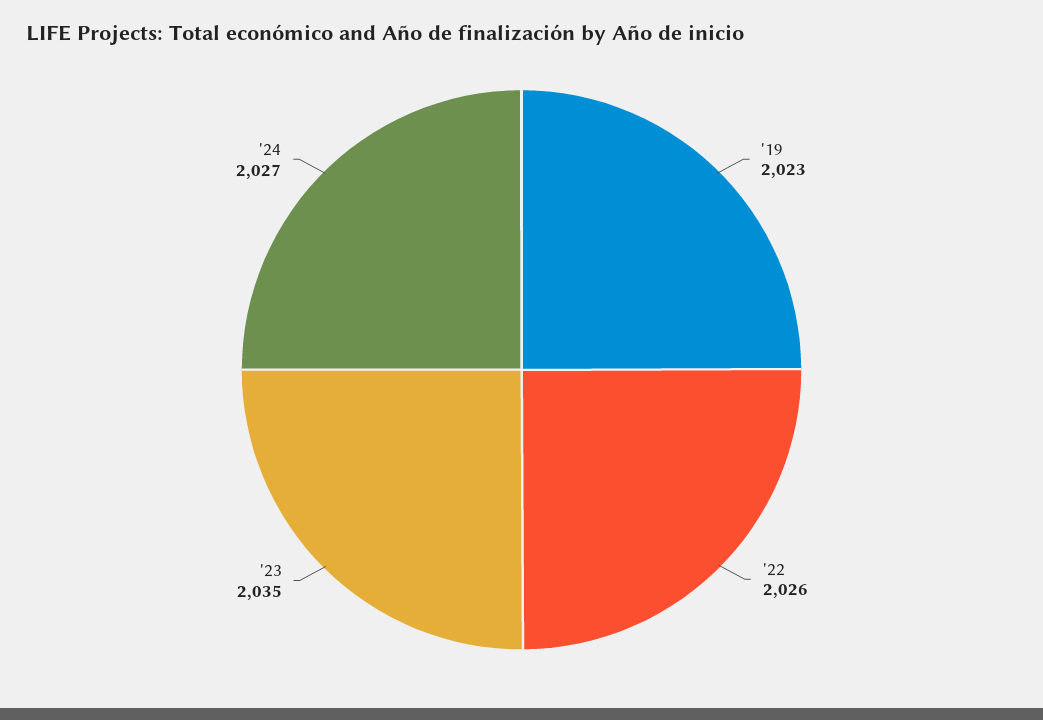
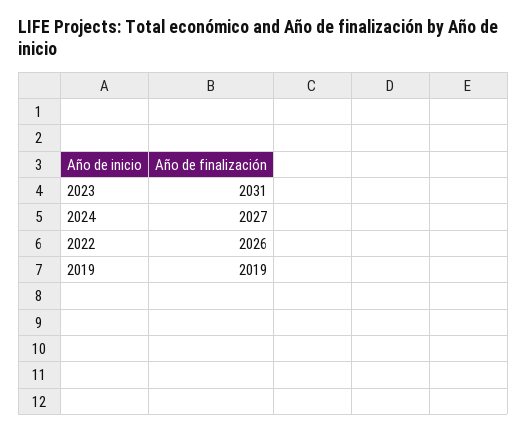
  {
-   "'19": 2023,
+   "'19": 2019,
    "'22": 2026,
-   "'23": 2035,
+   "'23": 2031,
    "'24": 2027
  }

